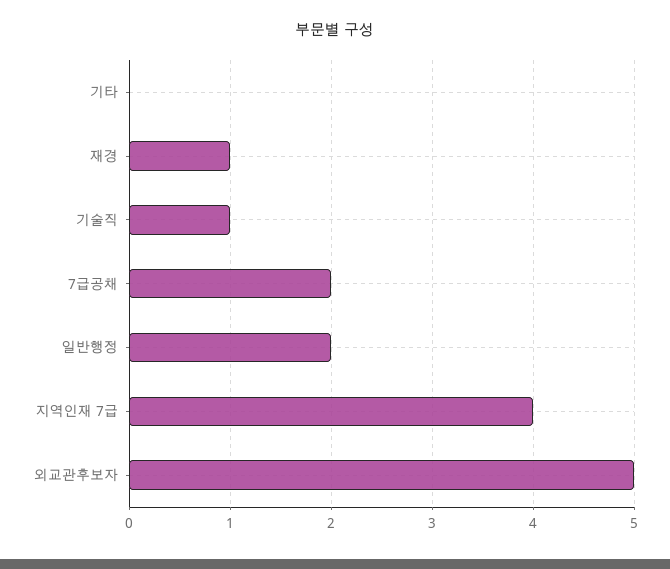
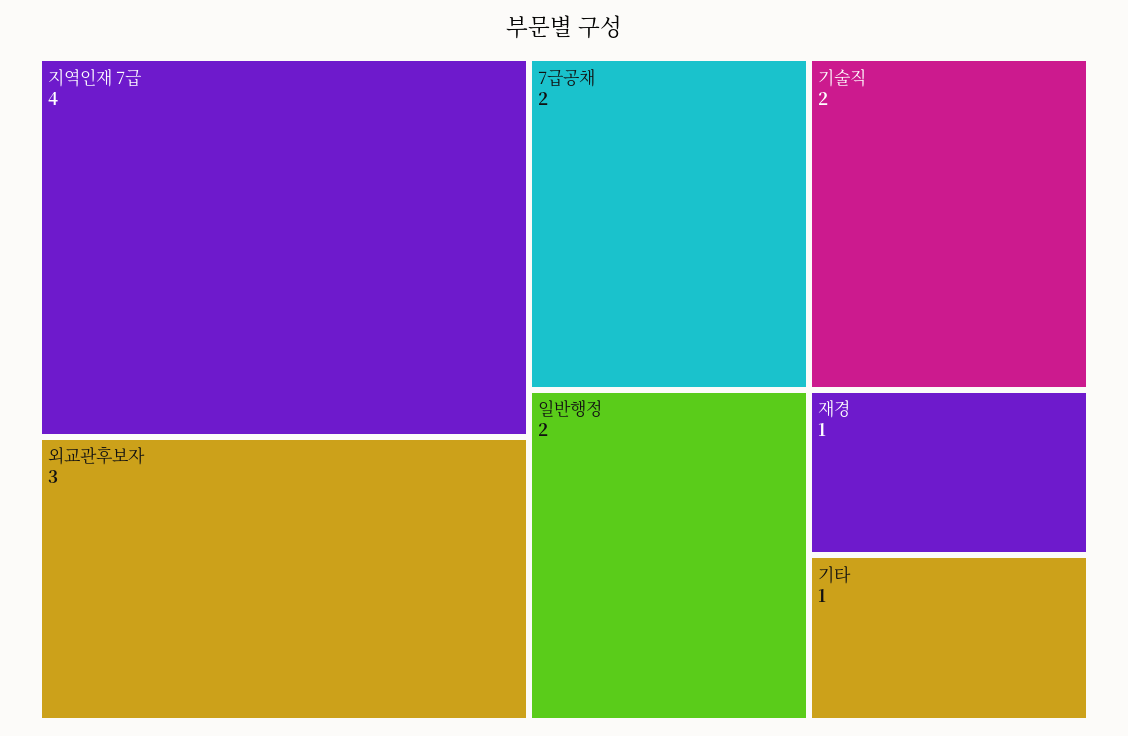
  {
-   "기타": 0,
+   "기타": 1,
    "재경": 1,
-   "기술직": 1,
+   "기술직": 2,
    "7급공채": 2,
    "일반행정": 2,
    "지역인재 7급": 4,
-   "외교관후보자": 5
+   "외교관후보자": 3
  }

